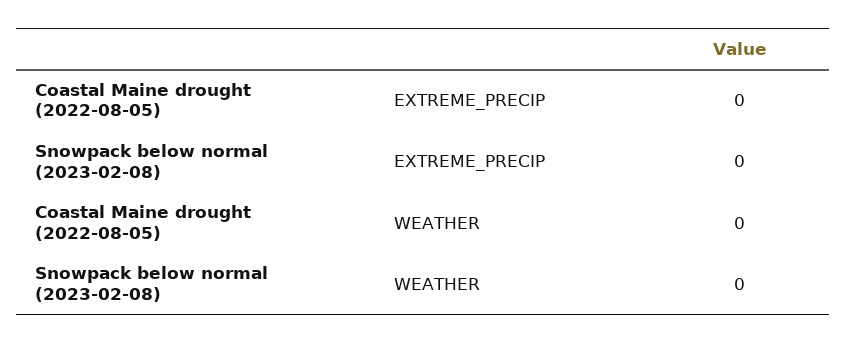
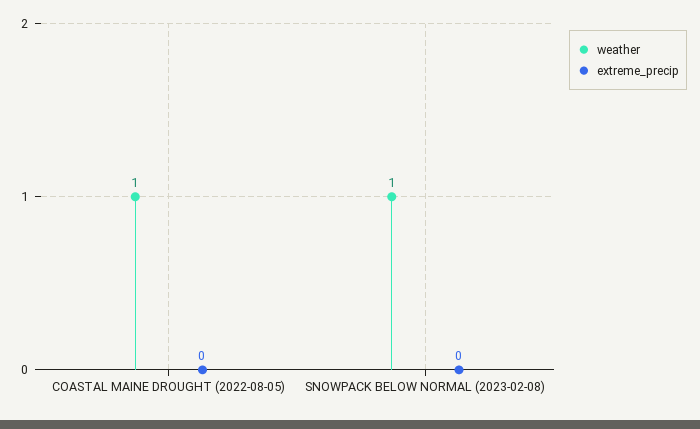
  {
    "EXTREME_PRECIP": {
      "Coastal Maine drought (2022-08-05)": 0,
      "Snowpack below normal (2023-02-08)": 0
    },
    "WEATHER": {
-     "Coastal Maine drought (2022-08-05)": 0,
+     "Coastal Maine drought (2022-08-05)": 1,
-     "Snowpack below normal (2023-02-08)": 0
+     "Snowpack below normal (2023-02-08)": 1
    }
  }

